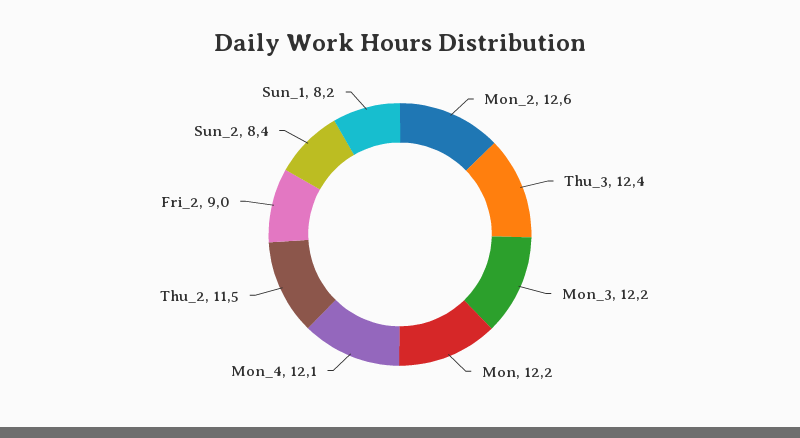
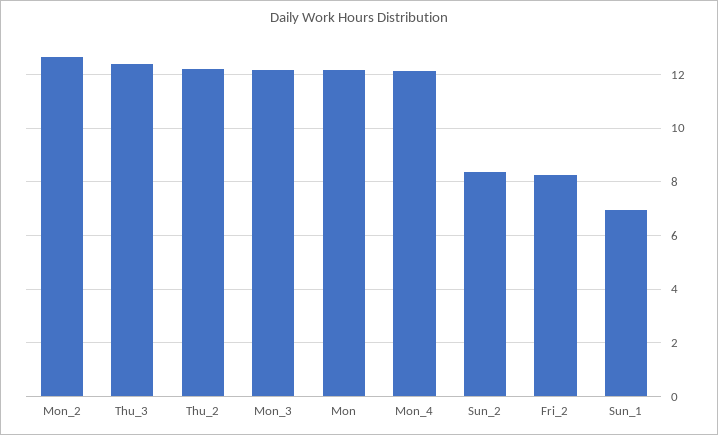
  {
    "Mon_2": 12.6,
    "Thu_3": 12.4,
    "Mon_3": 12.2,
    "Mon": 12.2,
    "Mon_4": 12.1,
-   "Thu_2": 11.5,
+   "Thu_2": 12.25,
-   "Fri_2": 9,
+   "Fri_2": 8.25,
    "Sun_2": 8.4,
-   "Sun_1": 8.2
+   "Sun_1": 7
  }

